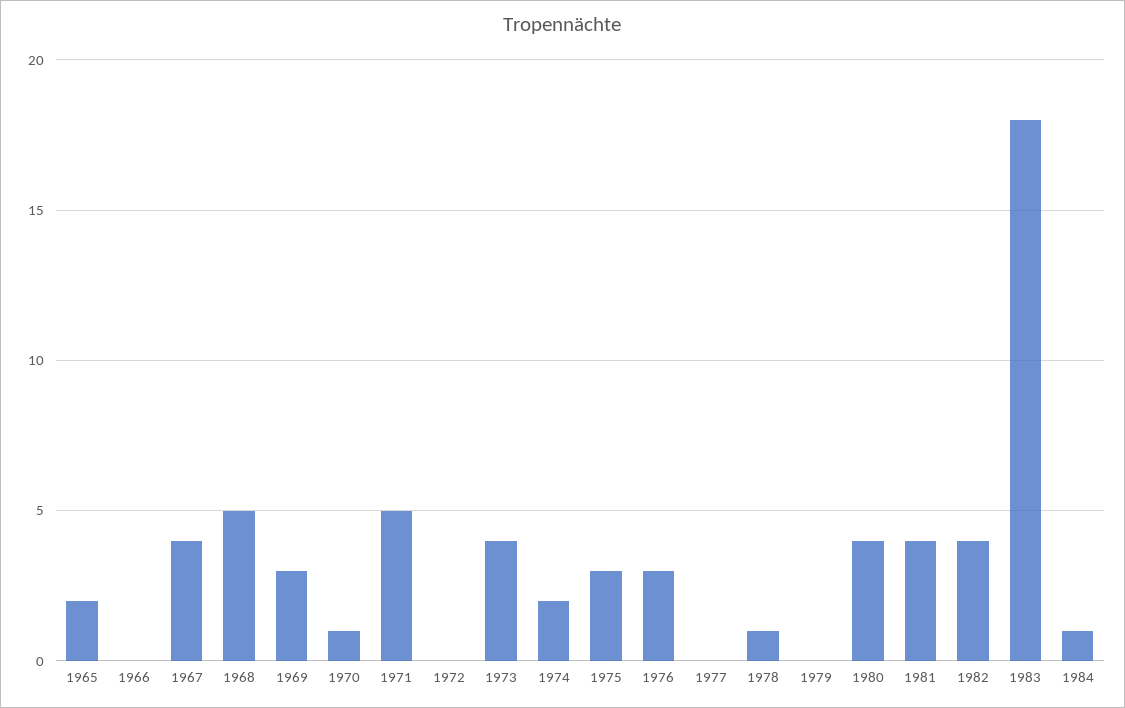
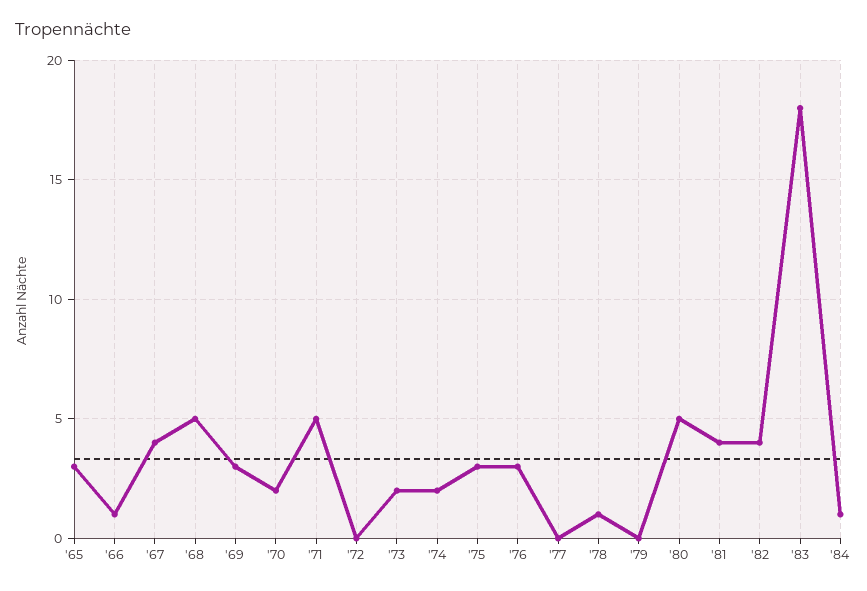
  {
-   "1965": 2,
+   "1965": 3,
-   "1966": 0,
+   "1966": 1,
    "1967": 4,
    "1968": 5,
    "1969": 3,
-   "1970": 1,
+   "1970": 2,
    "1971": 5,
    "1972": 0,
-   "1973": 4,
+   "1973": 2,
    "1974": 2,
    "1975": 3,
    "1976": 3,
    "1977": 0,
    "1978": 1,
    "1979": 0,
-   "1980": 4,
+   "1980": 5,
    "1981": 4,
    "1982": 4,
    "1983": 18,
    "1984": 1
  }

